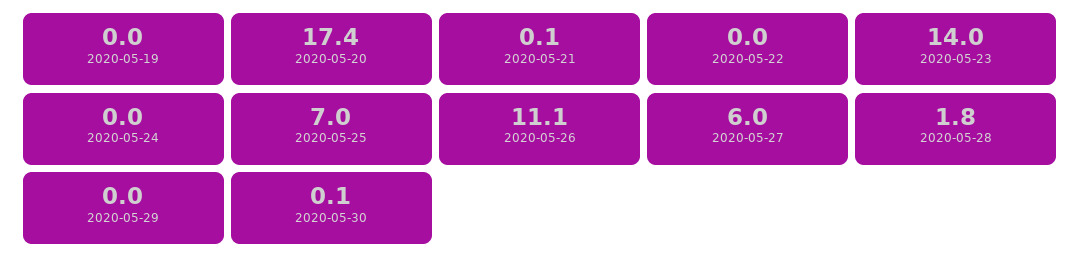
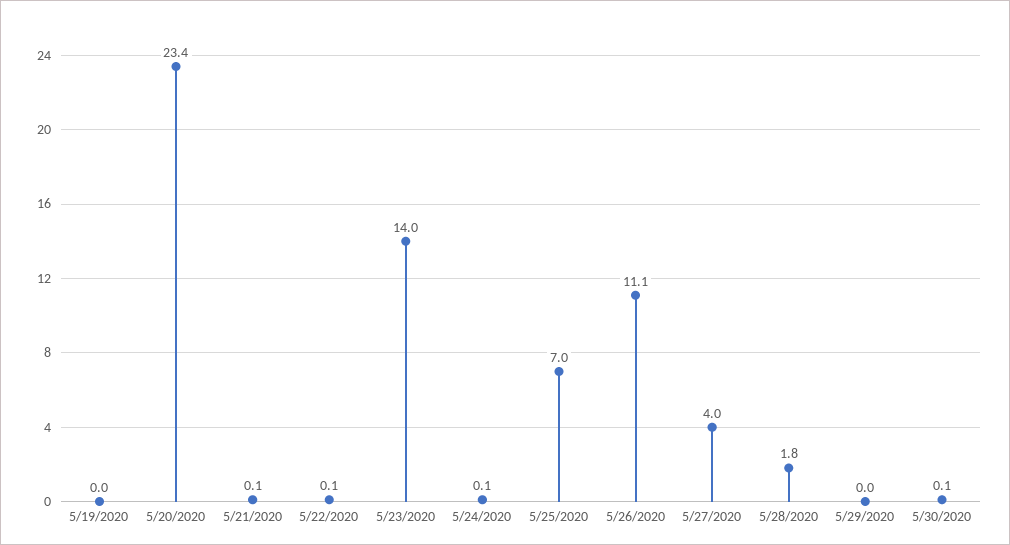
  {
    "2020-05-19": 0,
-   "2020-05-20": 17.4,
+   "2020-05-20": 23.4,
    "2020-05-21": 0.1,
-   "2020-05-22": 0,
+   "2020-05-22": 0.1,
    "2020-05-23": 14,
-   "2020-05-24": 0,
+   "2020-05-24": 0.1,
    "2020-05-25": 7,
    "2020-05-26": 11.1,
-   "2020-05-27": 6,
+   "2020-05-27": 4,
    "2020-05-28": 1.8,
    "2020-05-29": 0,
    "2020-05-30": 0.1
  }

